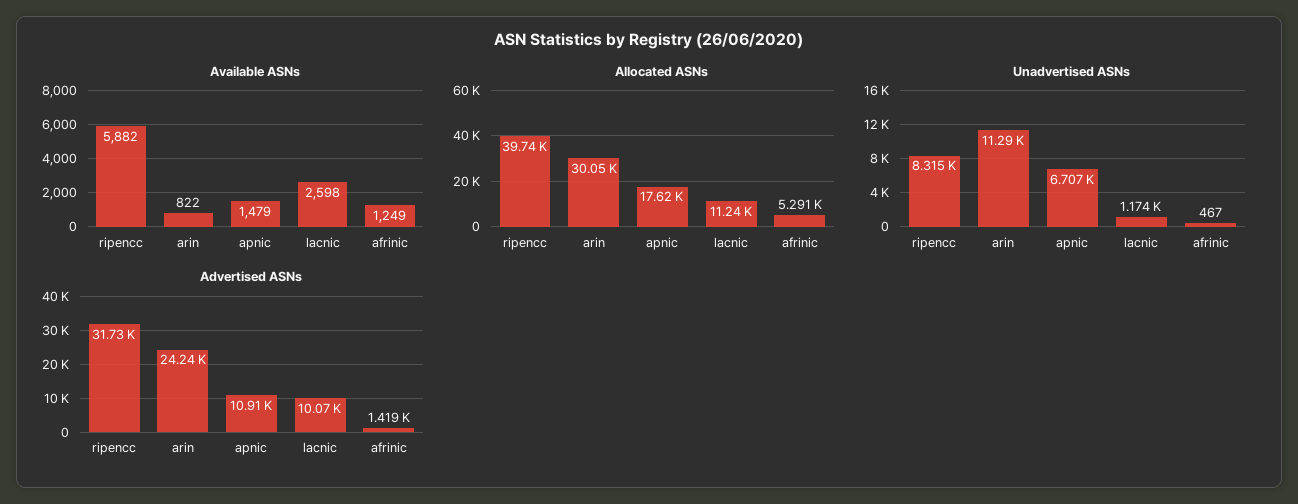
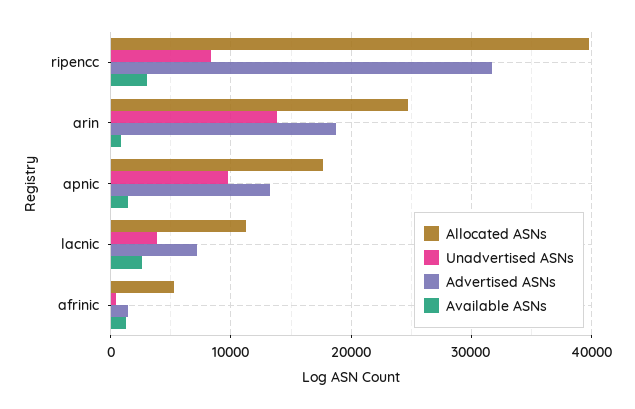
  {
    "Available ASNs": {
-     "ripencc": 5882,
+     "ripencc": 3000,
      "arin": 822,
      "apnic": 1479,
      "lacnic": 2598,
      "afrinic": 1249
    },
    "Allocated ASNs": {
      "ripencc": 39740,
-     "arin": 30050,
+     "arin": 25000,
      "apnic": 17620,
      "lacnic": 11240,
      "afrinic": 5291
    },
    "Unadvertised ASNs": {
      "ripencc": 8315,
-     "arin": 11290,
+     "arin": 14000,
-     "apnic": 6707,
+     "apnic": 10000,
-     "lacnic": 1174,
+     "lacnic": 4000,
      "afrinic": 467
    },
    "Advertised ASNs": {
      "ripencc": 31730,
-     "arin": 24240,
+     "arin": 19000,
-     "apnic": 10910,
+     "apnic": 13000,
-     "lacnic": 10070,
+     "lacnic": 7000,
      "afrinic": 1419
    }
  }

